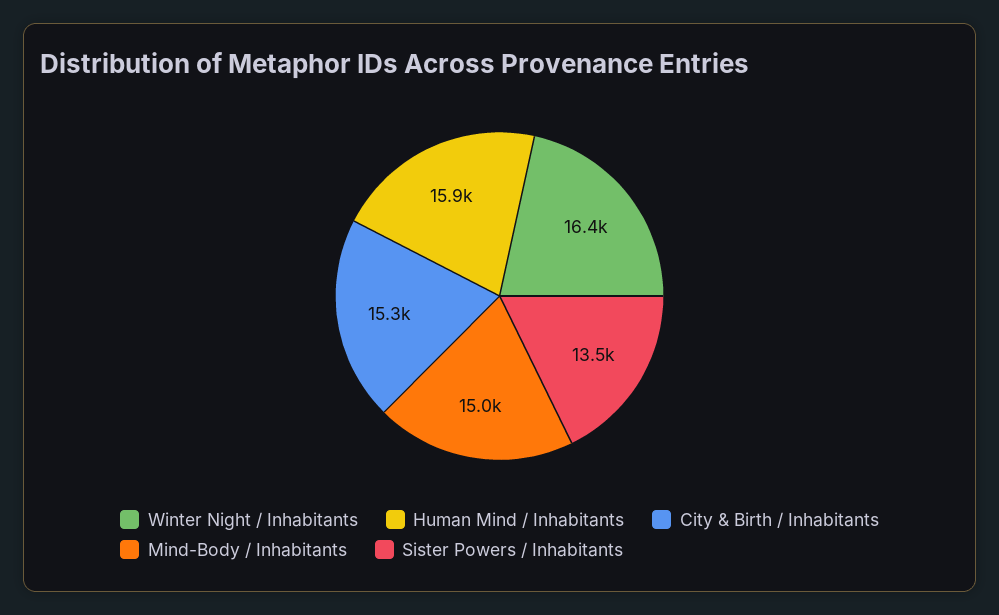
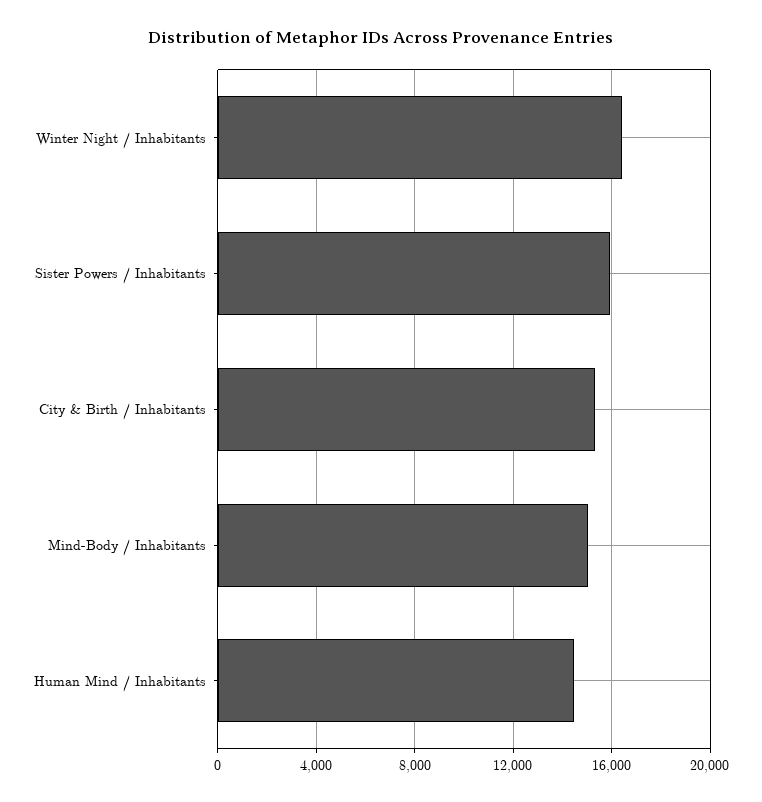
  {
    "Winter Night / Inhabitants": 16400,
-   "Human Mind / Inhabitants": 15900,
+   "Human Mind / Inhabitants": 14500,
    "City & Birth / Inhabitants": 15300,
    "Mind-Body / Inhabitants": 15000,
-   "Sister Powers / Inhabitants": 13500
+   "Sister Powers / Inhabitants": 16000
  }

